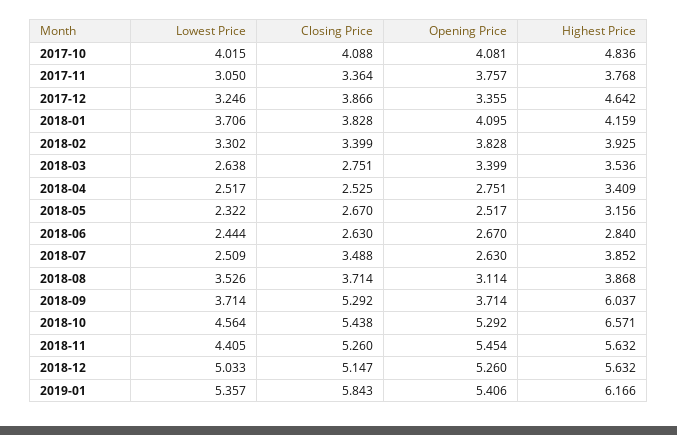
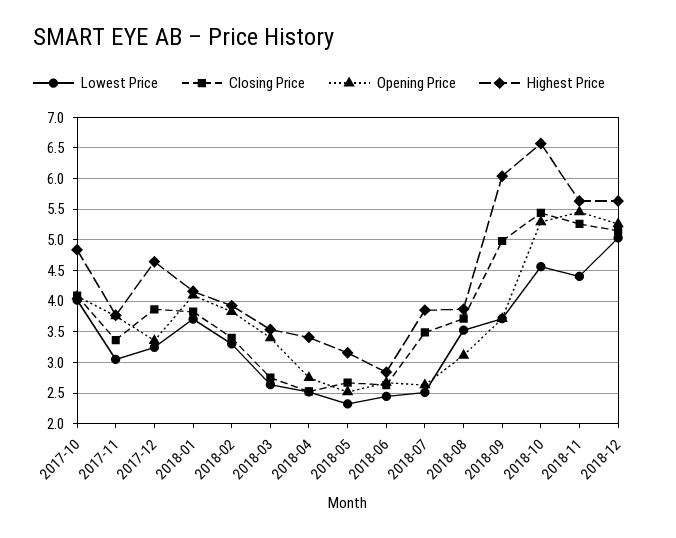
  {
    "Lowest Price": {
      "2017-10": 4.015,
      "2017-11": 3.05,
      "2017-12": 3.246,
      "2018-01": 3.706,
      "2018-02": 3.302,
      "2018-03": 2.638,
      "2018-04": 2.517,
      "2018-05": 2.322,
      "2018-06": 2.444,
      "2018-07": 2.509,
      "2018-08": 3.526,
      "2018-09": 3.714,
      "2018-10": 4.564,
      "2018-11": 4.405,
-     "2018-12": 5.033,
+     "2018-12": 5.033
-     "2019-01": 5.357
    },
    "Closing Price": {
      "2017-10": 4.088,
      "2017-11": 3.364,
      "2017-12": 3.866,
      "2018-01": 3.828,
      "2018-02": 3.399,
      "2018-03": 2.751,
      "2018-04": 2.525,
      "2018-05": 2.67,
      "2018-06": 2.63,
      "2018-07": 3.488,
      "2018-08": 3.714,
-     "2018-09": 5.292,
+     "2018-09": 5,
      "2018-10": 5.438,
      "2018-11": 5.26,
-     "2018-12": 5.147,
+     "2018-12": 5.147
-     "2019-01": 5.843
    },
    "Opening Price": {
      "2017-10": 4.081,
      "2017-11": 3.757,
      "2017-12": 3.355,
      "2018-01": 4.095,
      "2018-02": 3.828,
      "2018-03": 3.399,
      "2018-04": 2.751,
      "2018-05": 2.517,
      "2018-06": 2.67,
      "2018-07": 2.63,
      "2018-08": 3.114,
      "2018-09": 3.714,
      "2018-10": 5.292,
      "2018-11": 5.454,
-     "2018-12": 5.26,
+     "2018-12": 5.26
-     "2019-01": 5.406
    },
    "Highest Price": {
      "2017-10": 4.836,
      "2017-11": 3.768,
      "2017-12": 4.642,
      "2018-01": 4.159,
      "2018-02": 3.925,
      "2018-03": 3.536,
      "2018-04": 3.409,
      "2018-05": 3.156,
      "2018-06": 2.84,
      "2018-07": 3.852,
      "2018-08": 3.868,
      "2018-09": 6.037,
      "2018-10": 6.571,
      "2018-11": 5.632,
-     "2018-12": 5.632,
+     "2018-12": 5.632
-     "2019-01": 6.166
    }
  }

